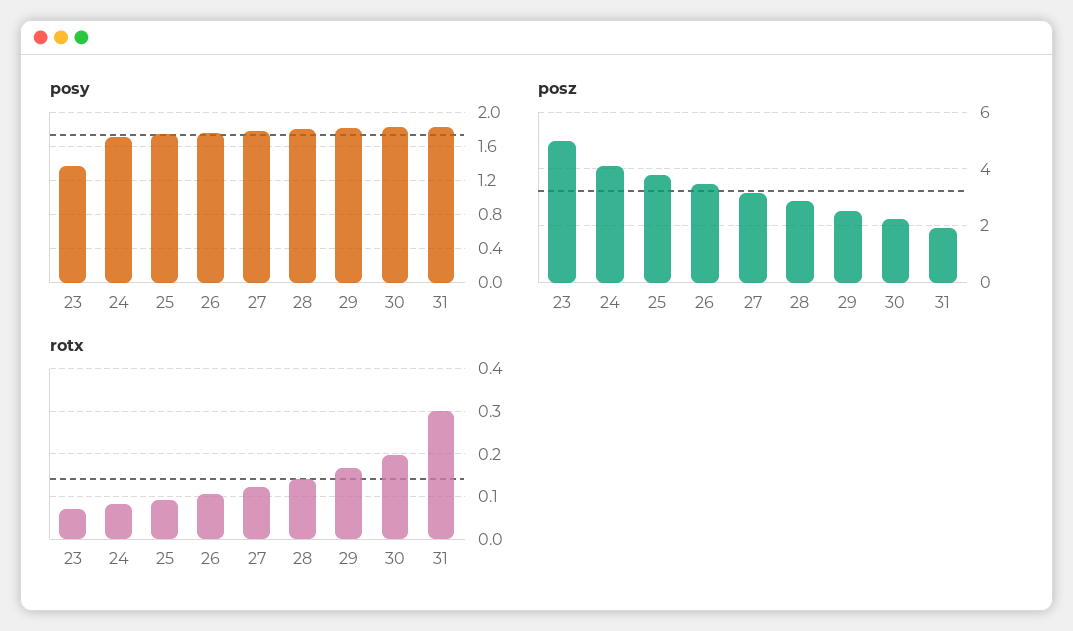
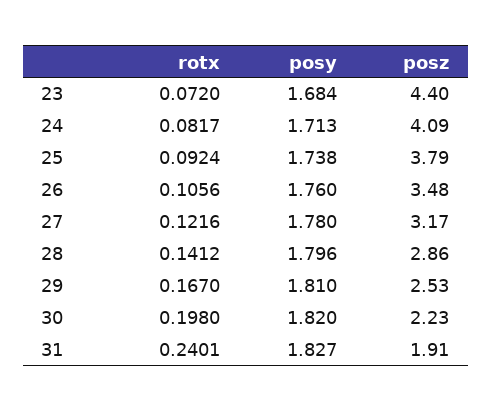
  {
    "posy": {
-     "23": 1.4,
+     "23": 1.684,
      "24": 1.713,
      "25": 1.738,
      "26": 1.76,
      "27": 1.78,
      "28": 1.796,
      "29": 1.81,
      "30": 1.82,
      "31": 1.827
    },
    "posz": {
-     "23": 5,
+     "23": 4.4,
      "24": 4.09,
      "25": 3.79,
      "26": 3.48,
      "27": 3.17,
      "28": 2.86,
      "29": 2.53,
      "30": 2.23,
      "31": 1.91
    },
    "rotx": {
      "23": 0.072,
      "24": 0.0817,
      "25": 0.0924,
      "26": 0.1056,
      "27": 0.1216,
      "28": 0.1412,
      "29": 0.167,
      "30": 0.198,
-     "31": 0.3
+     "31": 0.2401
    }
  }

